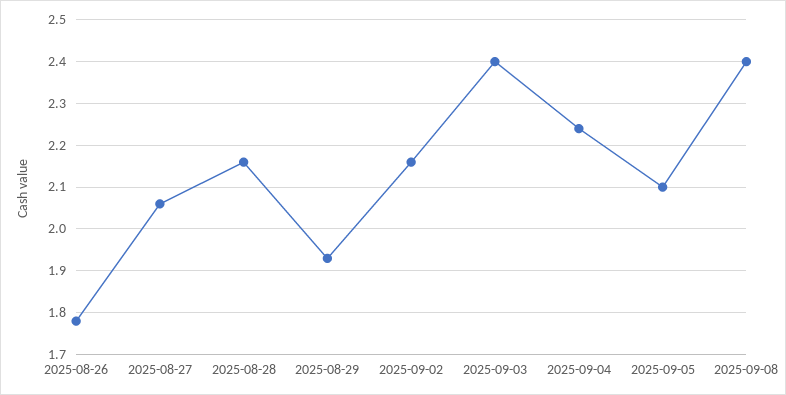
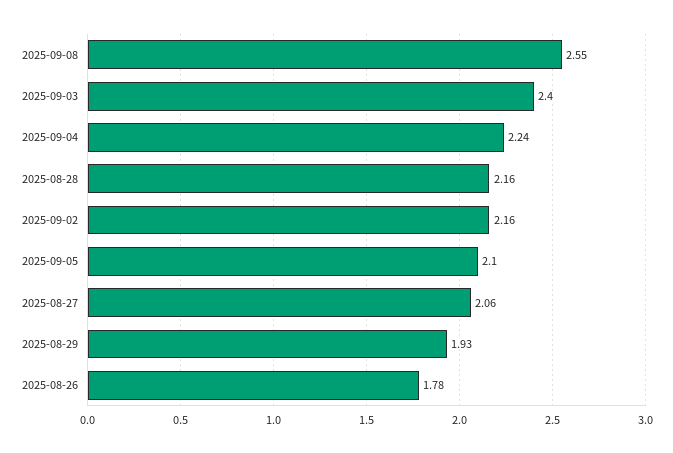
  {
    "2025-08-26": 1.78,
    "2025-08-27": 2.06,
    "2025-08-28": 2.16,
    "2025-08-29": 1.93,
    "2025-09-02": 2.16,
    "2025-09-03": 2.4,
    "2025-09-04": 2.24,
    "2025-09-05": 2.1,
-   "2025-09-08": 2.4
+   "2025-09-08": 2.55
  }

